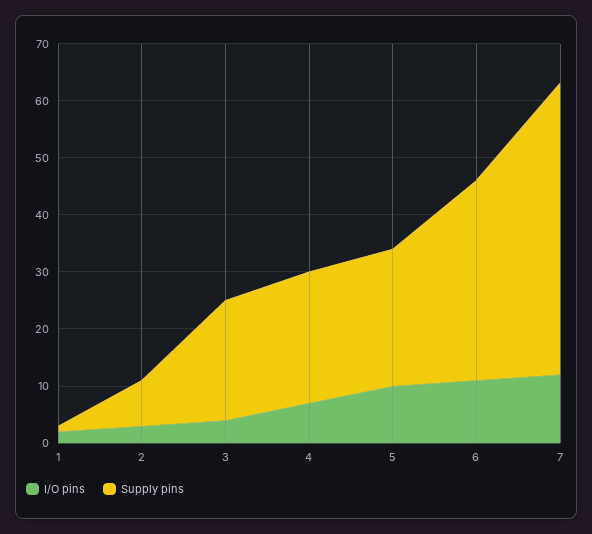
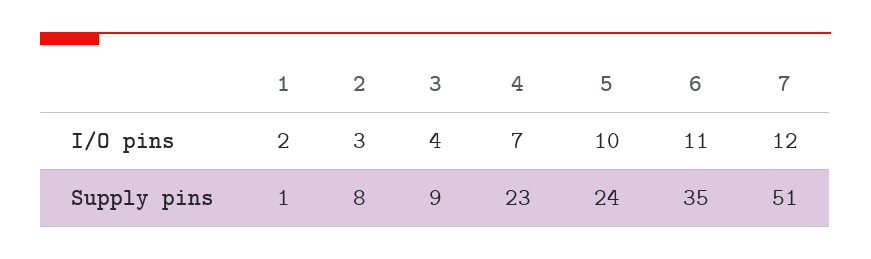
  {
    "I/O pins": {
      "1": 2,
      "2": 3,
      "3": 4,
      "4": 7,
      "5": 10,
      "6": 11,
      "7": 12
    },
    "Supply pins": {
      "1": 1,
      "2": 8,
-     "3": 20,
+     "3": 9,
      "4": 23,
      "5": 24,
      "6": 35,
      "7": 51
    }
  }

